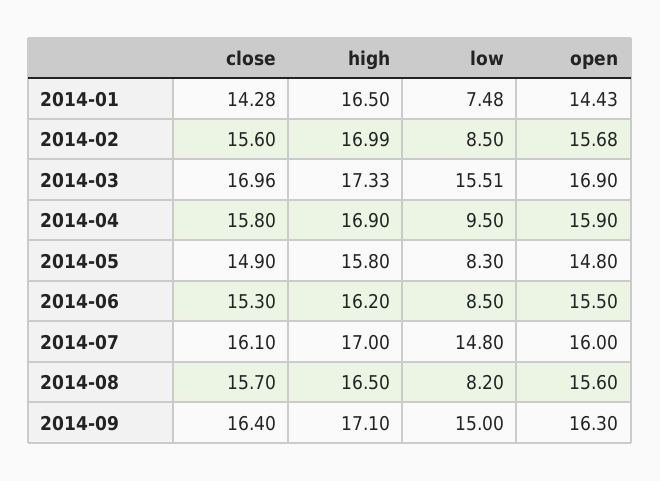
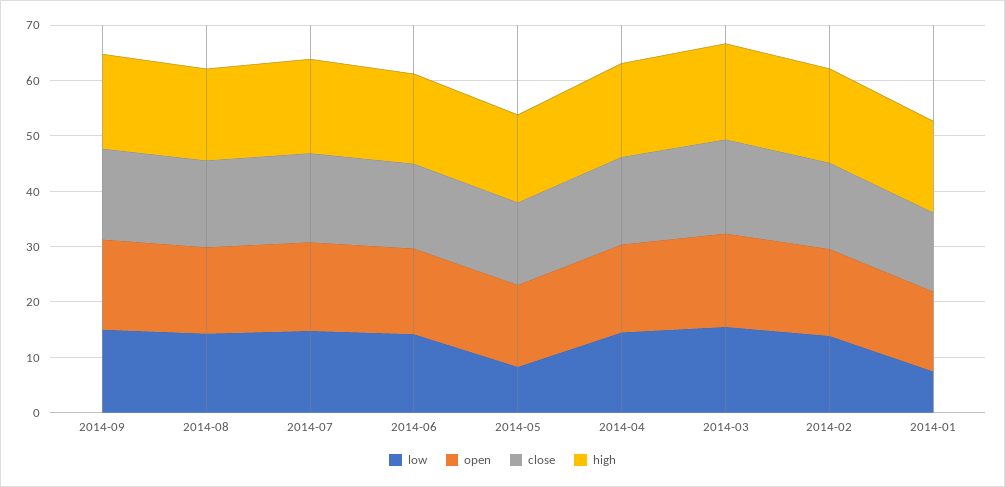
  {
    "close": {
      "2014-01": 14.28,
      "2014-02": 15.6,
      "2014-03": 16.96,
      "2014-04": 15.8,
      "2014-05": 14.9,
      "2014-06": 15.3,
      "2014-07": 16.1,
      "2014-08": 15.7,
      "2014-09": 16.4
    },
    "high": {
      "2014-01": 16.5,
      "2014-02": 16.99,
      "2014-03": 17.33,
      "2014-04": 16.9,
      "2014-05": 15.8,
      "2014-06": 16.2,
      "2014-07": 17,
      "2014-08": 16.5,
      "2014-09": 17.1
    },
    "low": {
      "2014-01": 7.48,
-     "2014-02": 8.5,
+     "2014-02": 14,
      "2014-03": 15.51,
-     "2014-04": 9.5,
+     "2014-04": 14,
      "2014-05": 8.3,
-     "2014-06": 8.5,
+     "2014-06": 14,
      "2014-07": 14.8,
-     "2014-08": 8.2,
+     "2014-08": 14,
      "2014-09": 15
    },
    "open": {
      "2014-01": 14.43,
      "2014-02": 15.68,
      "2014-03": 16.9,
      "2014-04": 15.9,
      "2014-05": 14.8,
      "2014-06": 15.5,
      "2014-07": 16,
      "2014-08": 15.6,
      "2014-09": 16.3
    }
  }

